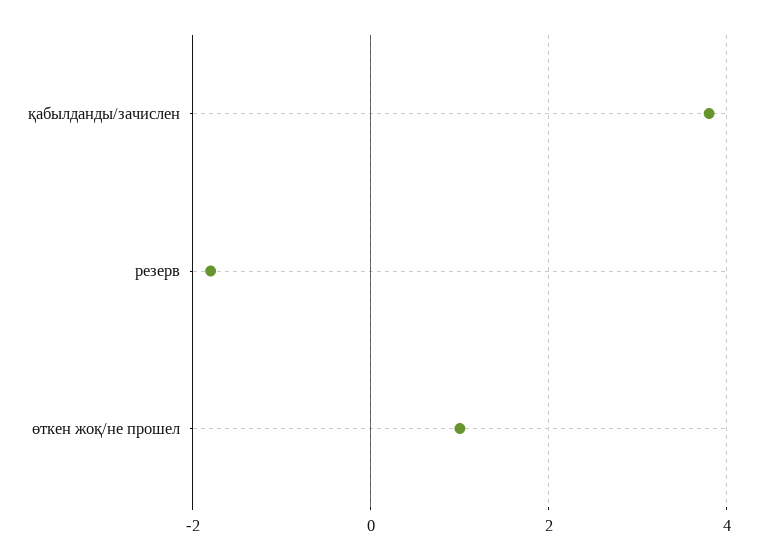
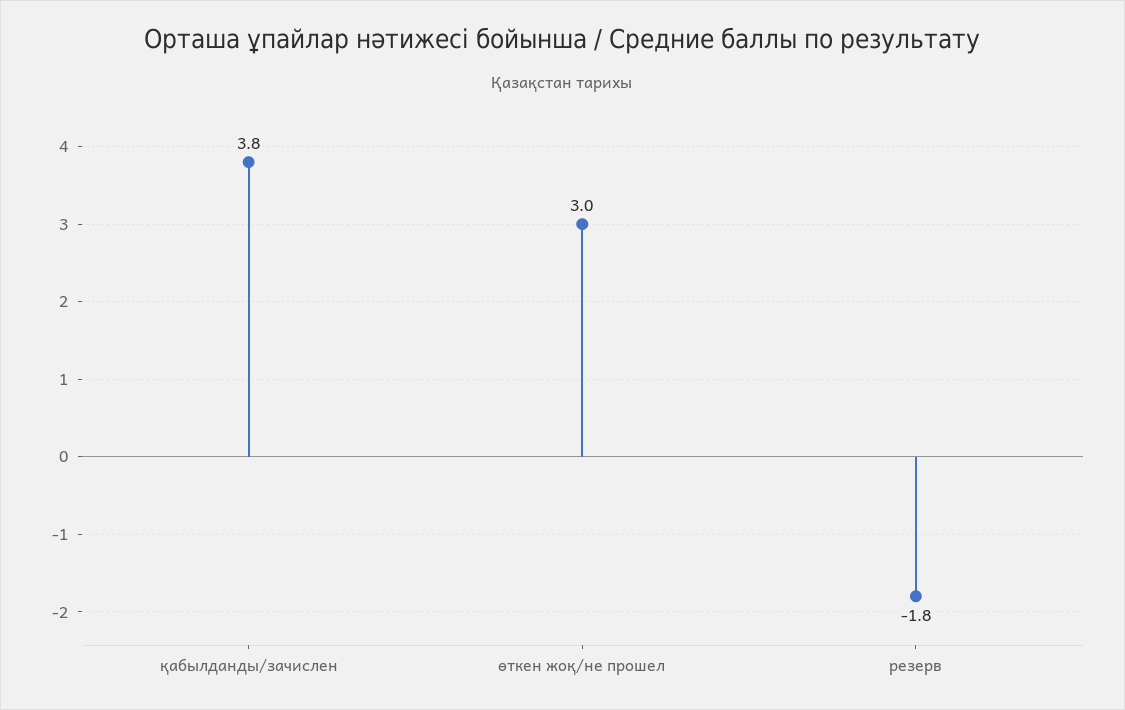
  {
    "қабылданды/зачислен": 3.8,
    "резерв": -1.8,
-   "өткен жоқ/не прошел": 1
+   "өткен жоқ/не прошел": 3
  }

